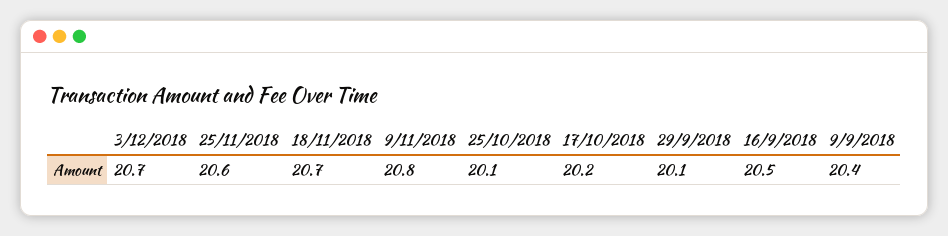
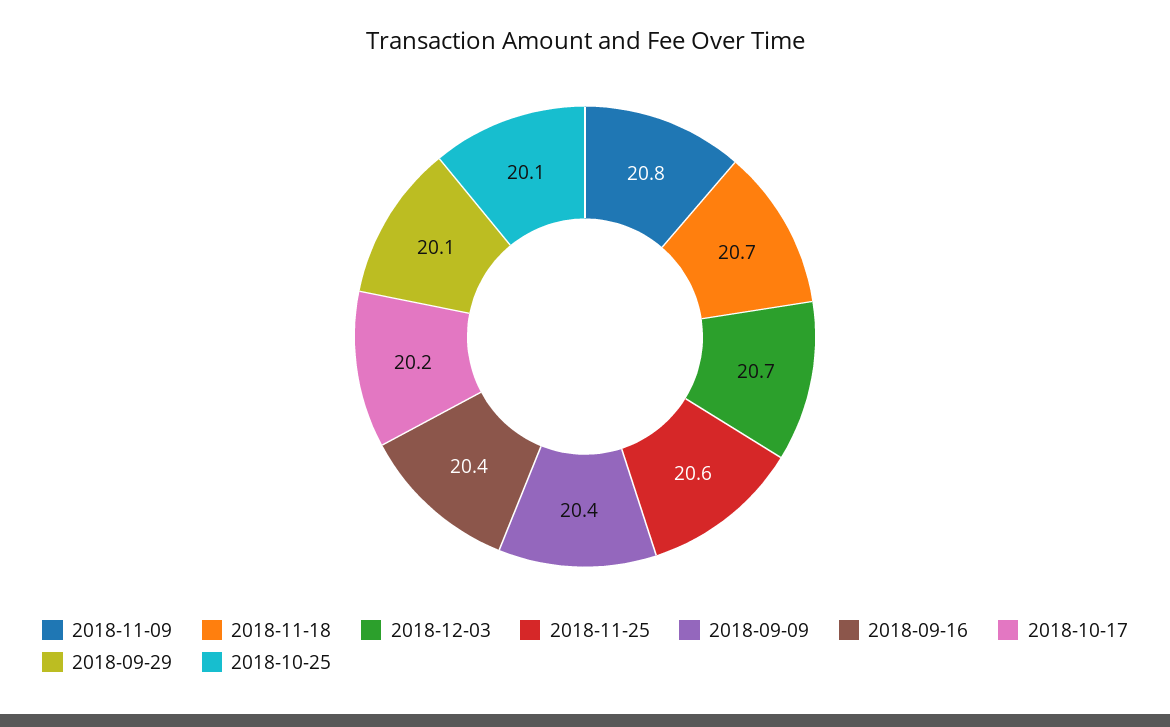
  {
    "3/12/2018": 20.7,
    "25/11/2018": 20.6,
    "18/11/2018": 20.7,
    "9/11/2018": 20.8,
    "25/10/2018": 20.1,
    "17/10/2018": 20.2,
    "29/9/2018": 20.1,
-   "16/9/2018": 20.5,
+   "16/9/2018": 20.4,
    "9/9/2018": 20.4
  }

